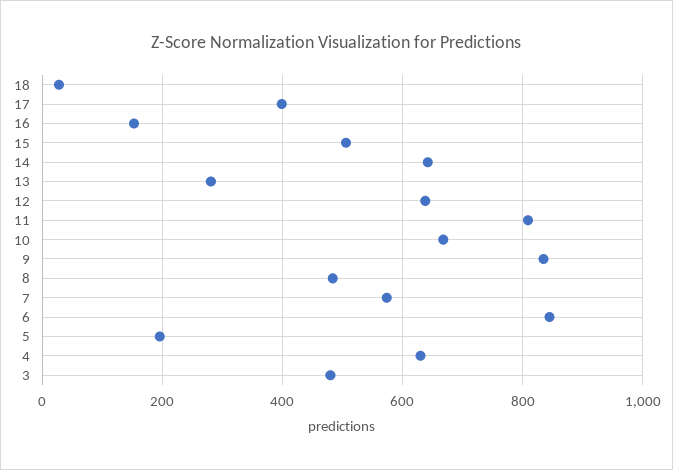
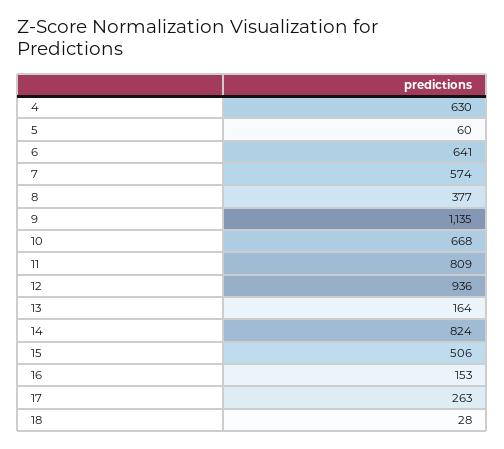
  {
    "18": 28,
-   "17": 400,
+   "17": 263,
    "16": 153,
    "15": 506,
-   "14": 640,
+   "14": 824,
-   "13": 280,
+   "13": 164,
-   "12": 640,
+   "12": 936,
    "11": 809,
    "10": 668,
-   "9": 840,
+   "9": 1135,
-   "8": 480,
+   "8": 377,
    "7": 574,
-   "6": 840,
+   "6": 641,
-   "5": 200,
+   "5": 60,
-   "4": 630,
+   "4": 630
-   "3": 480
  }

